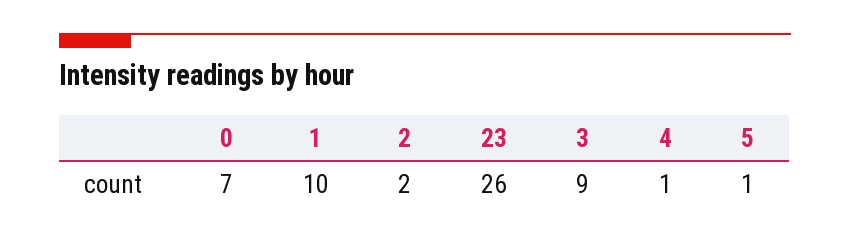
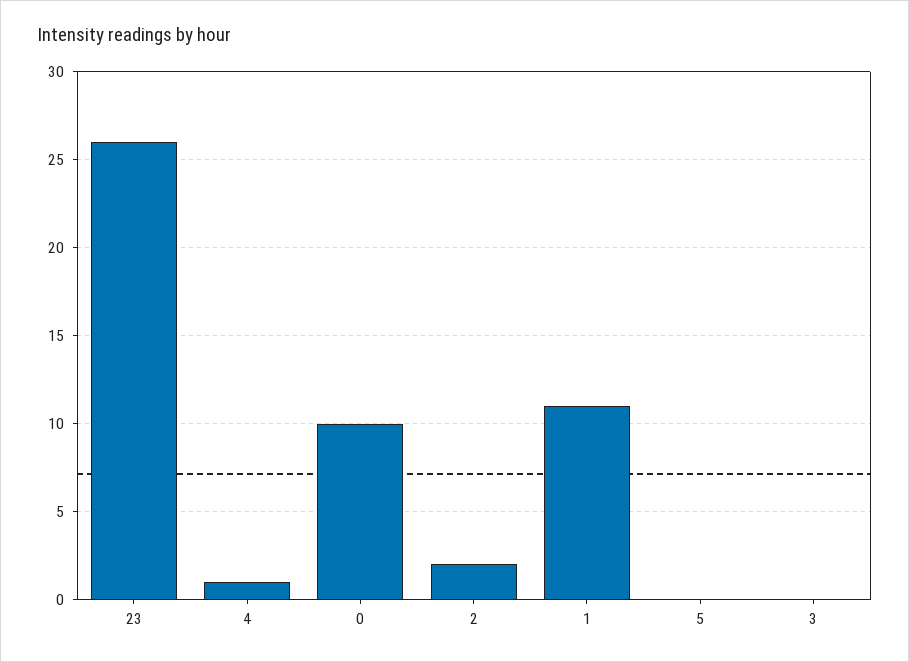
  {
-   "0": 7,
+   "0": 10,
-   "1": 10,
+   "1": 11,
    "2": 2,
    "23": 26,
-   "3": 9,
+   "3": 0,
    "4": 1,
-   "5": 1
+   "5": 0
  }

